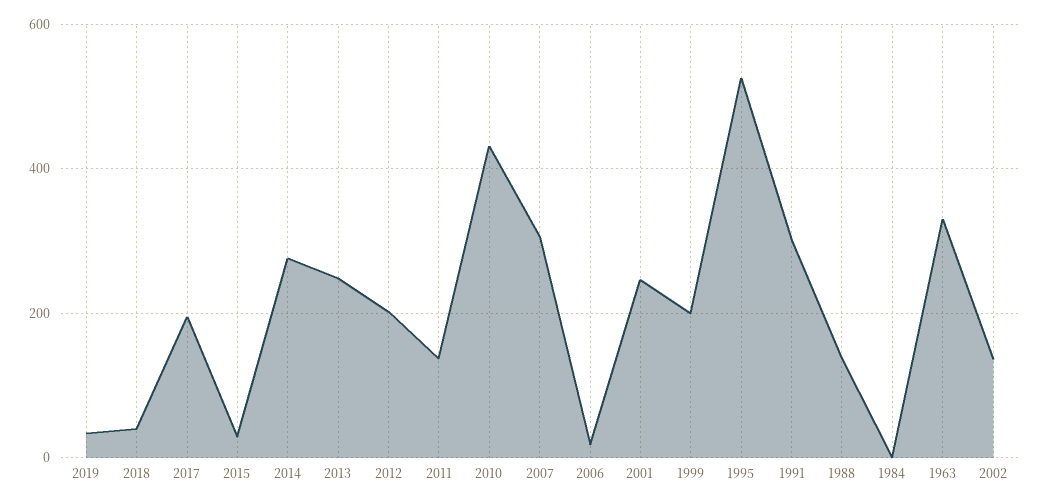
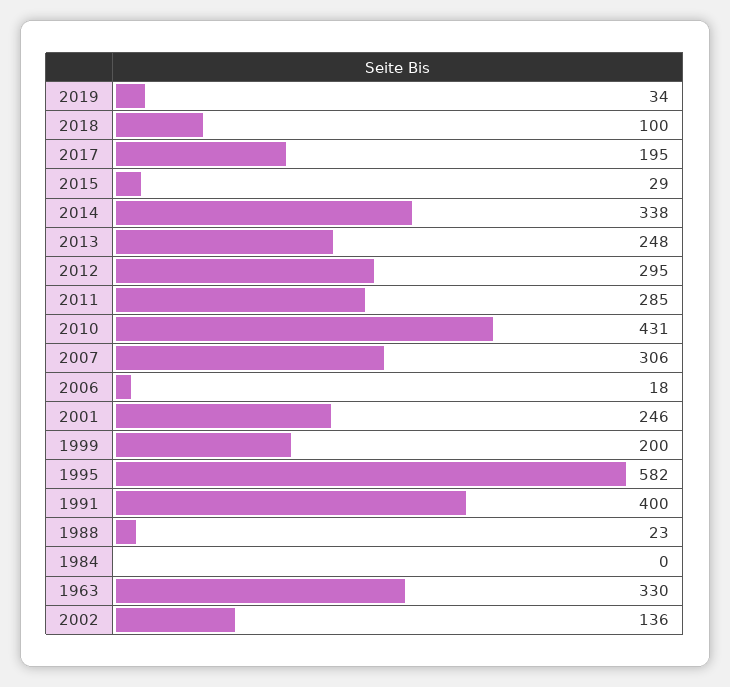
  {
    "2019": 34,
-   "2018": 40,
+   "2018": 100,
    "2017": 195,
    "2015": 29,
-   "2014": 280,
+   "2014": 338,
    "2013": 248,
-   "2012": 200,
+   "2012": 295,
-   "2011": 140,
+   "2011": 285,
    "2010": 431,
    "2007": 306,
    "2006": 18,
    "2001": 246,
    "1999": 200,
-   "1995": 520,
+   "1995": 582,
-   "1991": 300,
+   "1991": 400,
-   "1988": 140,
+   "1988": 23,
    "1984": 0,
    "1963": 330,
    "2002": 136
  }

